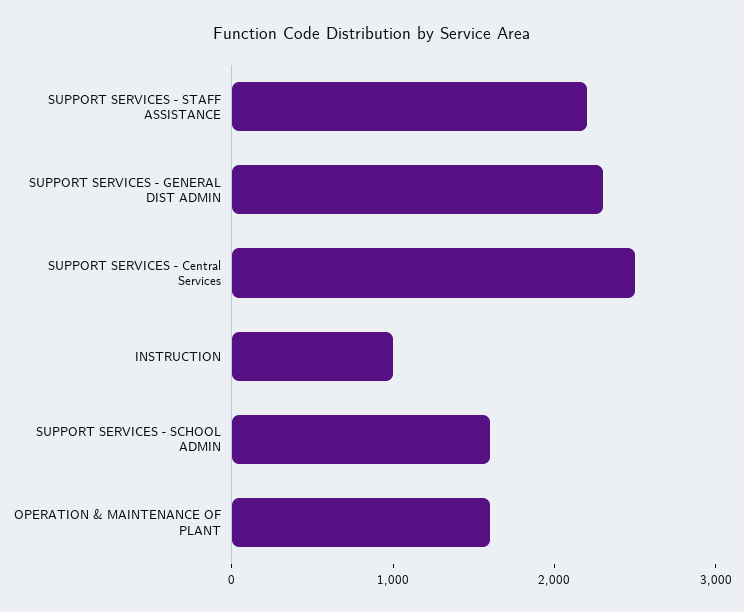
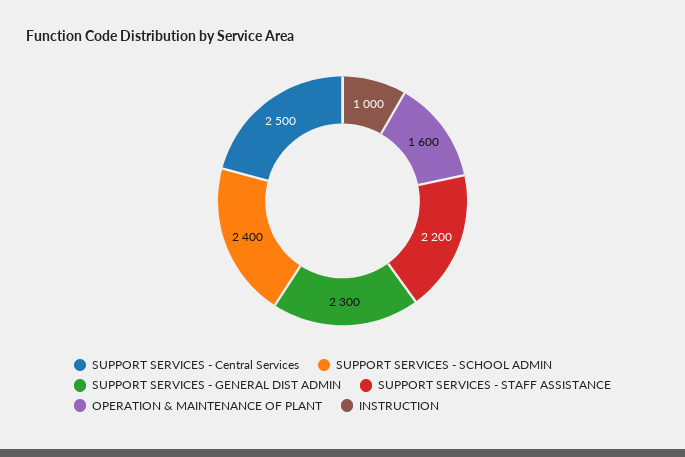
  {
    "SUPPORT SERVICES - STAFF ASSISTANCE": 2200,
    "SUPPORT SERVICES - GENERAL DIST ADMIN": 2300,
    "SUPPORT SERVICES - Central Services": 2500,
    "INSTRUCTION": 1000,
-   "SUPPORT SERVICES - SCHOOL ADMIN": 1600,
+   "SUPPORT SERVICES - SCHOOL ADMIN": 2400,
    "OPERATION & MAINTENANCE OF PLANT": 1600
  }

